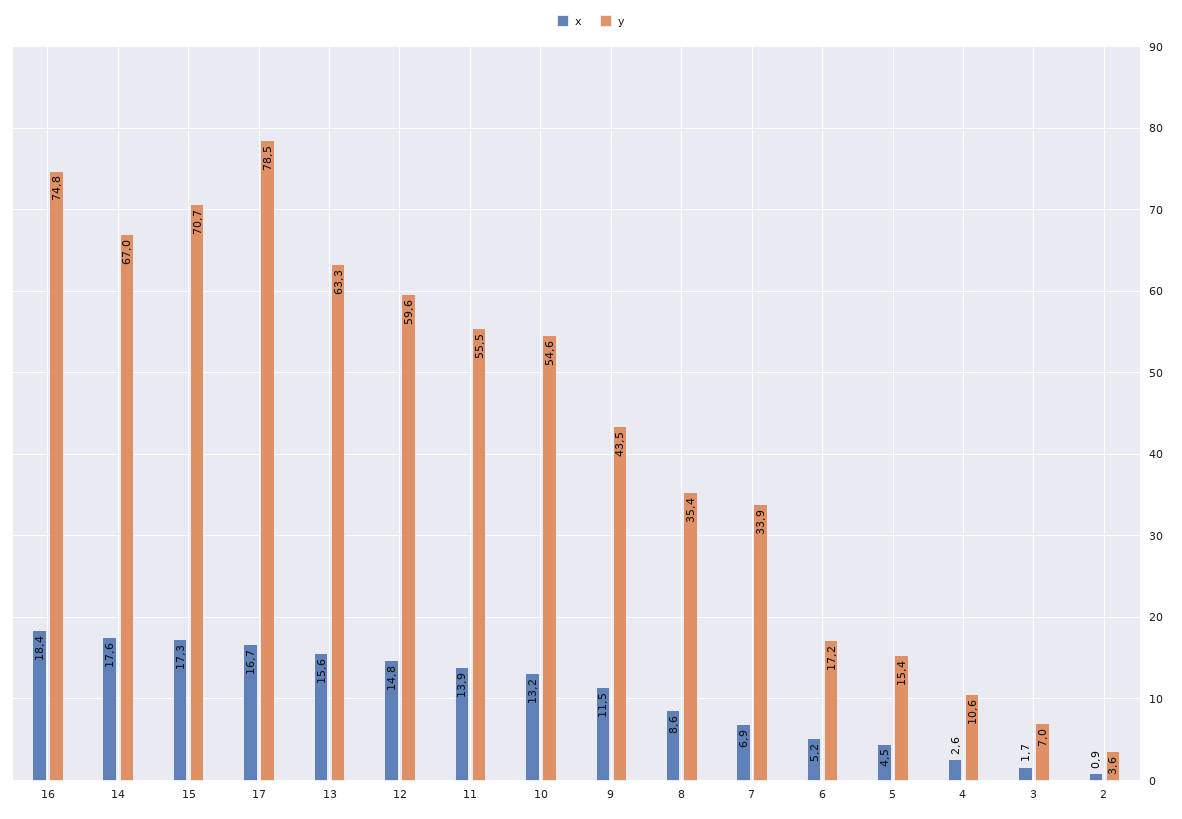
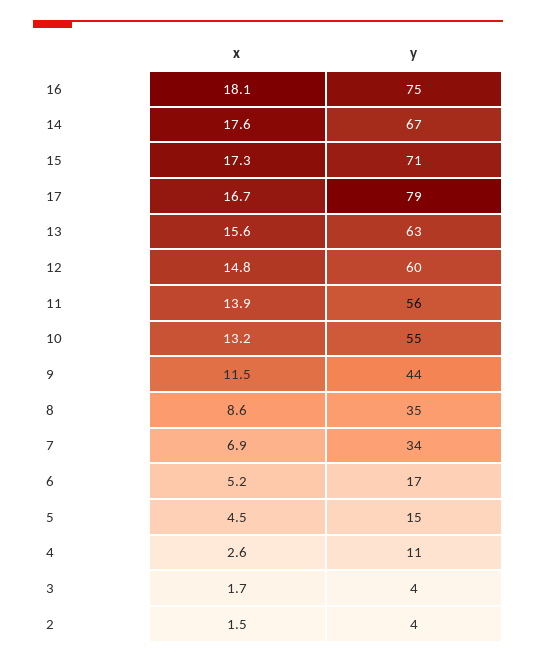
  {
    "x": {
-     "16": 18.4,
+     "16": 18.1,
      "14": 17.6,
      "15": 17.3,
      "17": 16.7,
      "13": 15.6,
      "12": 14.8,
      "11": 13.9,
      "10": 13.2,
      "9": 11.5,
      "8": 8.6,
      "7": 6.9,
      "6": 5.2,
      "5": 4.5,
      "4": 2.6,
      "3": 1.7,
-     "2": 0.9
+     "2": 1.5
    },
    "y": {
      "16": 74.8,
      "14": 67,
      "15": 70.7,
      "17": 78.5,
      "13": 63.3,
      "12": 59.6,
      "11": 55.5,
      "10": 54.6,
      "9": 43.5,
      "8": 35.4,
      "7": 33.9,
      "6": 17.2,
      "5": 15.4,
      "4": 10.6,
-     "3": 7,
+     "3": 4,
      "2": 3.6
    }
  }

